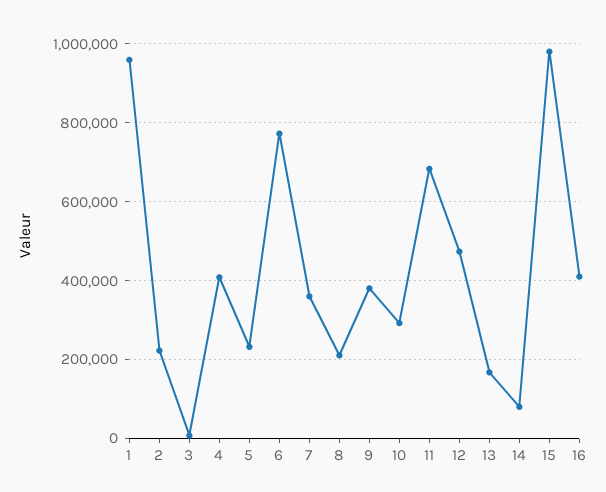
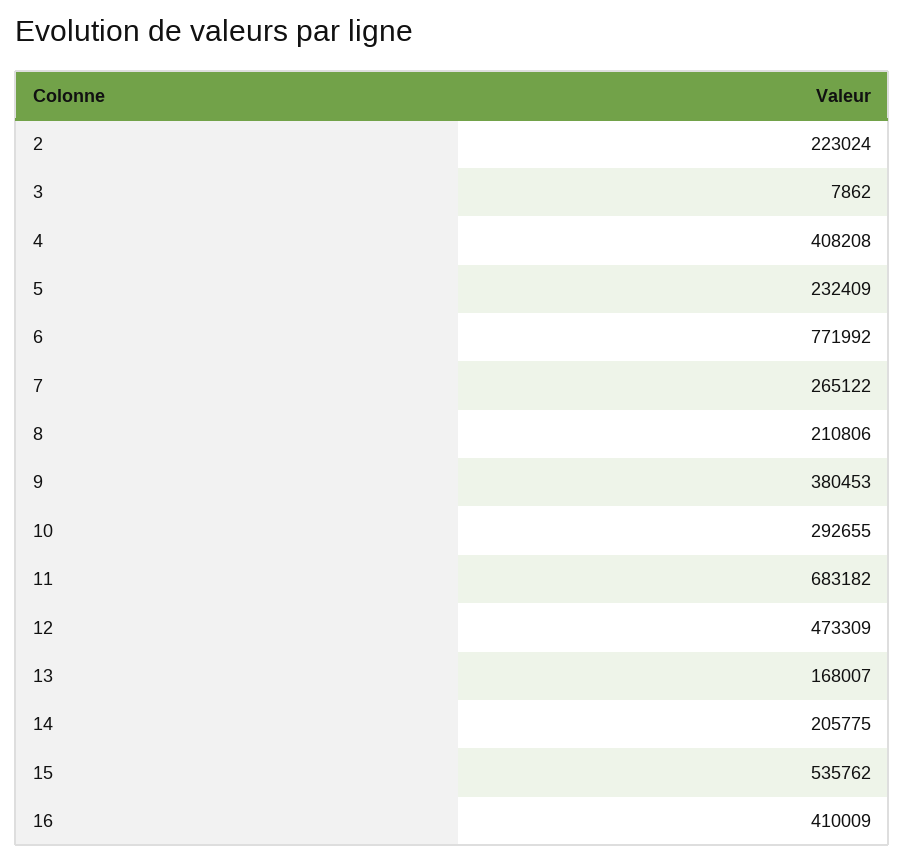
  {
-   "1": 960000,
    "2": 223024,
    "3": 7862,
    "4": 408208,
    "5": 232409,
    "6": 771992,
-   "7": 360000,
+   "7": 265122,
    "8": 210806,
    "9": 380453,
    "10": 292655,
    "11": 683182,
    "12": 473309,
    "13": 168007,
-   "14": 80000,
+   "14": 205775,
-   "15": 980000,
+   "15": 535762,
    "16": 410009
  }

